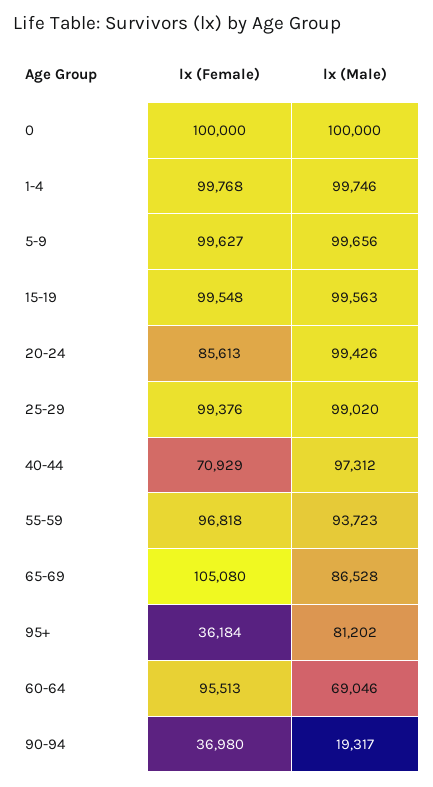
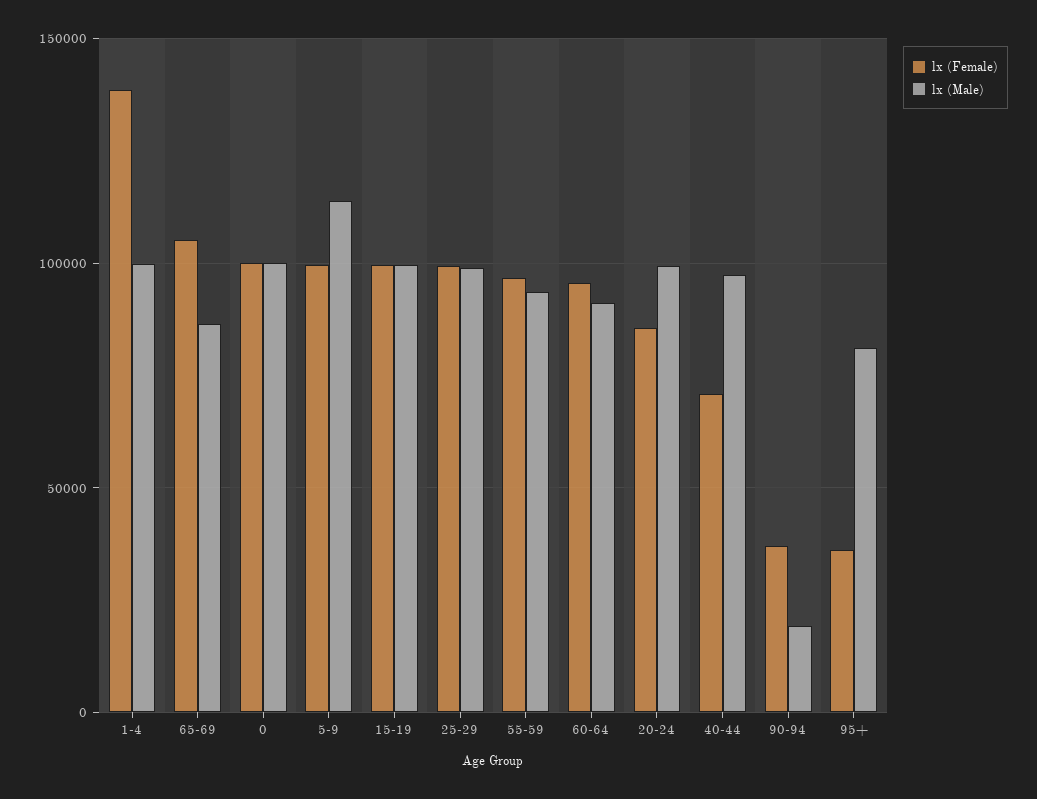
  {
    "lx (Female)": {
      "0": 100000,
-     "1-4": 99768,
+     "1-4": 140000,
      "5-9": 99627,
      "15-19": 99548,
      "20-24": 85613,
      "25-29": 99376,
      "40-44": 70929,
      "55-59": 96818,
      "65-69": 105080,
      "95+": 36184,
      "60-64": 95513,
      "90-94": 36980
    },
    "lx (Male)": {
      "0": 100000,
      "1-4": 99746,
-     "5-9": 99656,
+     "5-9": 115000,
      "15-19": 99563,
      "20-24": 99426,
      "25-29": 99020,
      "40-44": 97312,
      "55-59": 93723,
      "65-69": 86528,
      "95+": 81202,
-     "60-64": 69046,
+     "60-64": 90000,
      "90-94": 19317
    }
  }

